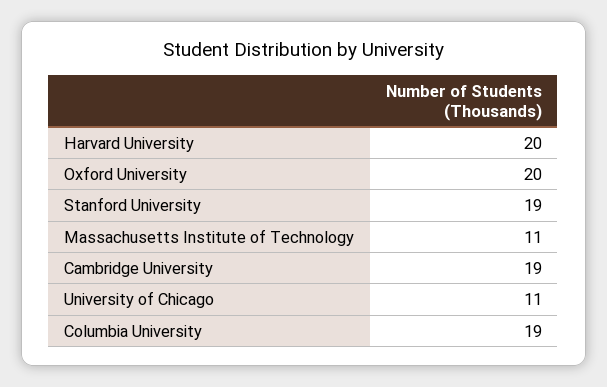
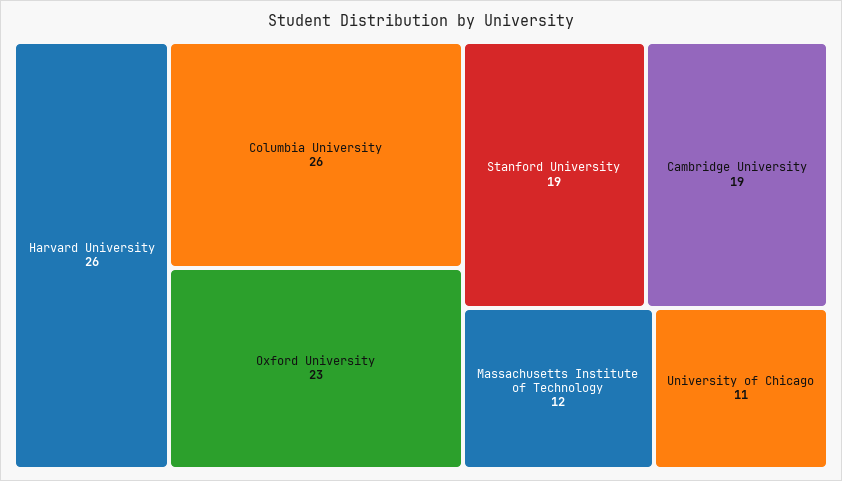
  {
-   "Harvard University": 20,
+   "Harvard University": 26,
-   "Oxford University": 20,
+   "Oxford University": 23,
    "Stanford University": 19,
-   "Massachusetts Institute of Technology": 11,
+   "Massachusetts Institute of Technology": 12,
    "Cambridge University": 19,
    "University of Chicago": 11,
-   "Columbia University": 19
+   "Columbia University": 26
  }

